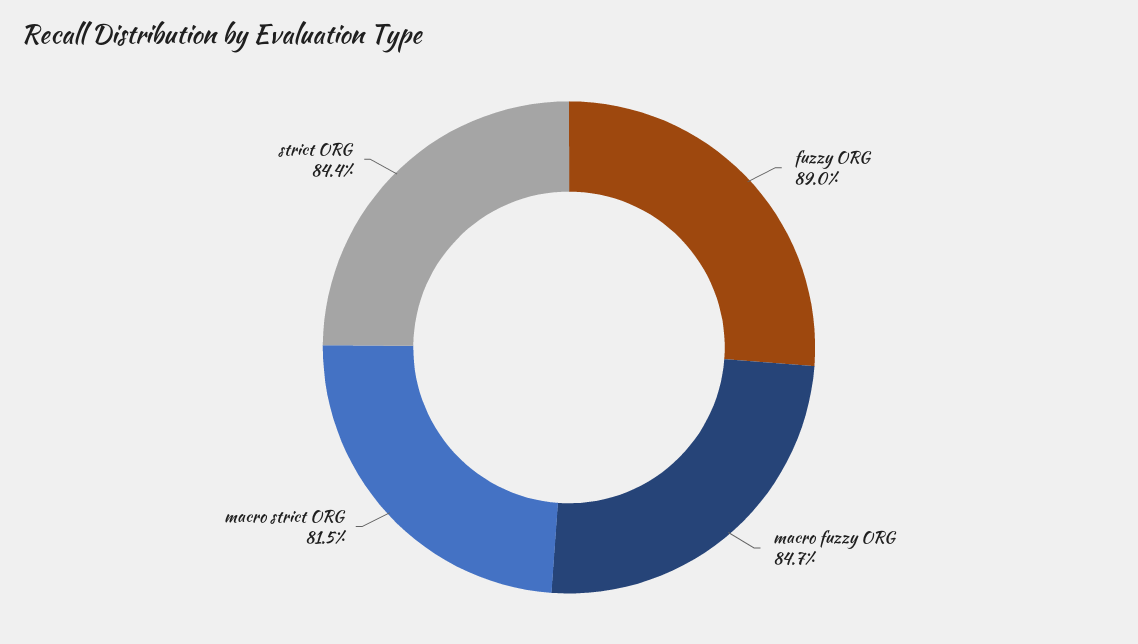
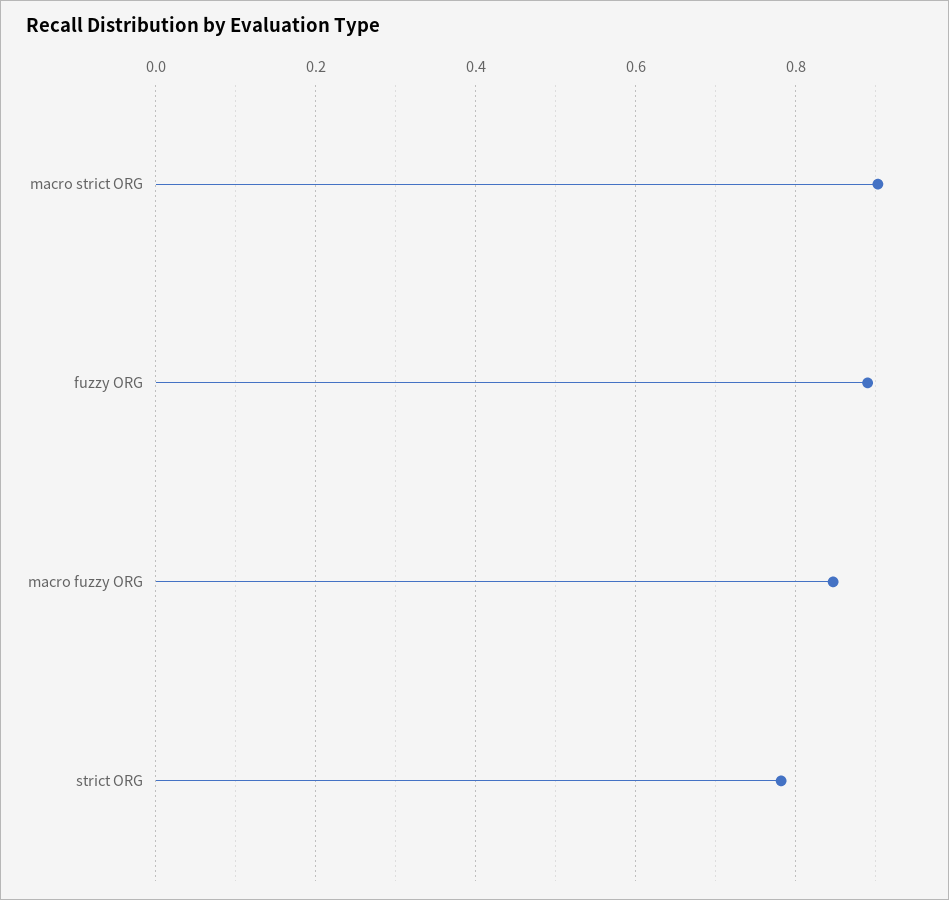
  {
    "fuzzy ORG": 0.89,
    "macro fuzzy ORG": 0.847,
-   "macro strict ORG": 0.815,
+   "macro strict ORG": 0.9,
-   "strict ORG": 0.844
+   "strict ORG": 0.78
  }

